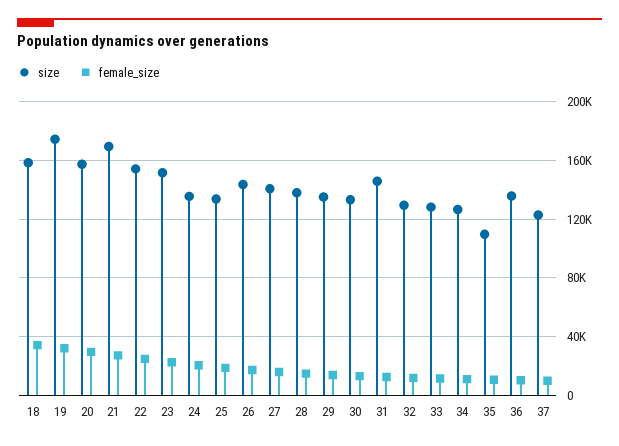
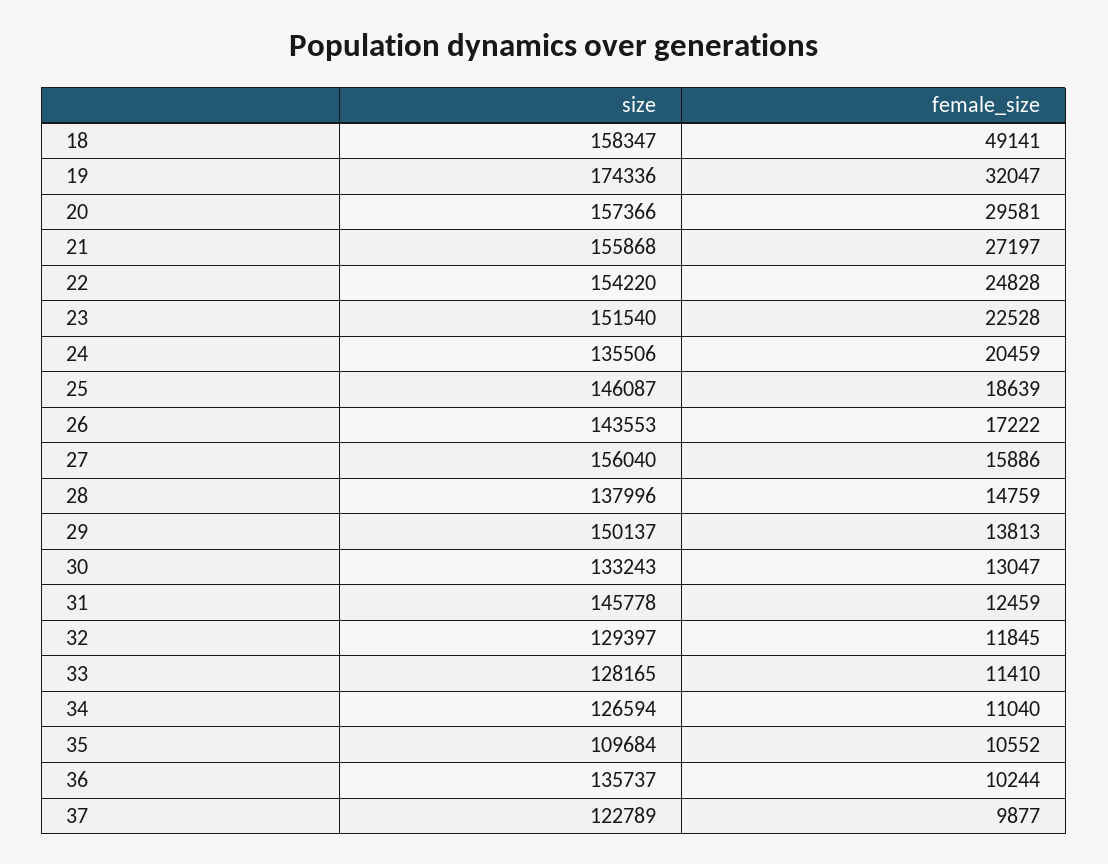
  {
    "size": {
      "18": 158347,
      "19": 174336,
      "20": 157366,
-     "21": 170000,
+     "21": 155868,
      "22": 154220,
      "23": 151540,
      "24": 135506,
-     "25": 135000,
+     "25": 146087,
      "26": 143553,
-     "27": 140000,
+     "27": 156040,
      "28": 137996,
-     "29": 135000,
+     "29": 150137,
      "30": 133243,
      "31": 145778,
      "32": 129397,
      "33": 128165,
      "34": 126594,
      "35": 109684,
      "36": 135737,
      "37": 122789
    },
    "female_size": {
-     "18": 35000,
+     "18": 49141,
      "19": 32047,
      "20": 29581,
      "21": 27197,
      "22": 24828,
      "23": 22528,
      "24": 20459,
      "25": 18639,
      "26": 17222,
      "27": 15886,
      "28": 14759,
      "29": 13813,
      "30": 13047,
      "31": 12459,
      "32": 11845,
      "33": 11410,
      "34": 11040,
      "35": 10552,
      "36": 10244,
      "37": 9877
    }
  }

